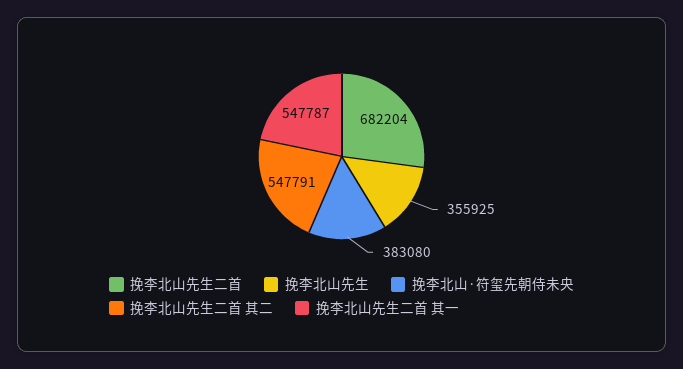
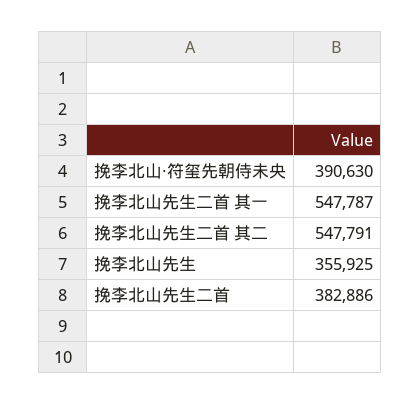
  {
-   "挽李北山先生二首": 682204,
+   "挽李北山先生二首": 382886,
    "挽李北山先生": 355925,
-   "挽李北山·符玺先朝侍未央": 383080,
+   "挽李北山·符玺先朝侍未央": 390630,
    "挽李北山先生二首 其二": 547791,
    "挽李北山先生二首 其一": 547787
  }

